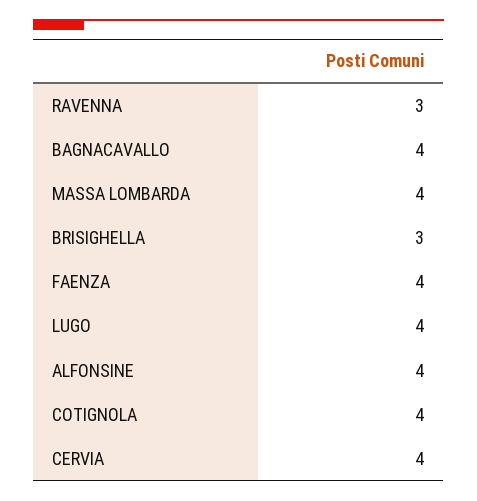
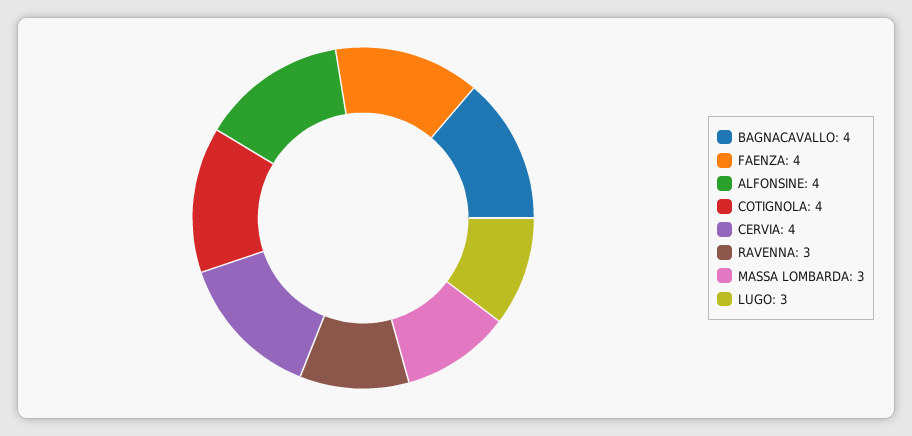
  {
    "RAVENNA": 3,
    "BAGNACAVALLO": 4,
-   "MASSA LOMBARDA": 4,
+   "MASSA LOMBARDA": 3,
-   "BRISIGHELLA": 3,
    "FAENZA": 4,
-   "LUGO": 4,
+   "LUGO": 3,
    "ALFONSINE": 4,
    "COTIGNOLA": 4,
    "CERVIA": 4
  }

